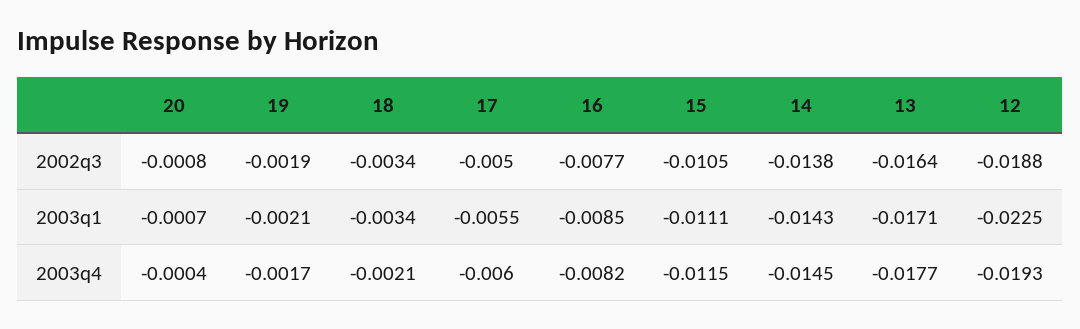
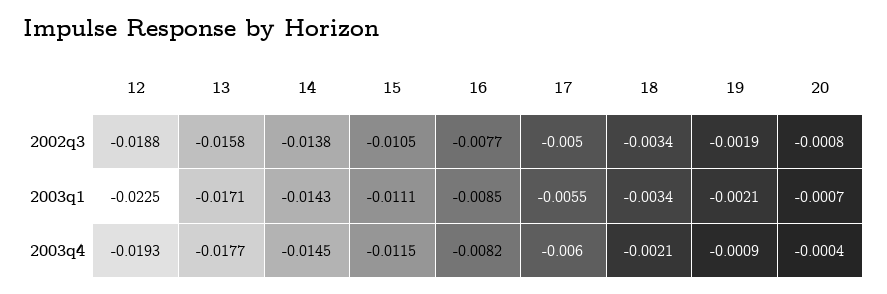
  {
    "20": {
      "2002q3": -0.0008,
      "2003q1": -0.0007,
      "2003q4": -0.0004
    },
    "19": {
      "2002q3": -0.0019,
      "2003q1": -0.0021,
-     "2003q4": -0.0017
+     "2003q4": -0.0009
    },
    "18": {
      "2002q3": -0.0034,
      "2003q1": -0.0034,
      "2003q4": -0.0021
    },
    "17": {
      "2002q3": -0.005,
      "2003q1": -0.0055,
      "2003q4": -0.006
    },
    "16": {
      "2002q3": -0.0077,
      "2003q1": -0.0085,
      "2003q4": -0.0082
    },
    "15": {
      "2002q3": -0.0105,
      "2003q1": -0.0111,
      "2003q4": -0.0115
    },
    "14": {
      "2002q3": -0.0138,
      "2003q1": -0.0143,
      "2003q4": -0.0145
    },
    "13": {
-     "2002q3": -0.0164,
+     "2002q3": -0.0158,
      "2003q1": -0.0171,
      "2003q4": -0.0177
    },
    "12": {
      "2002q3": -0.0188,
      "2003q1": -0.0225,
      "2003q4": -0.0193
    }
  }

